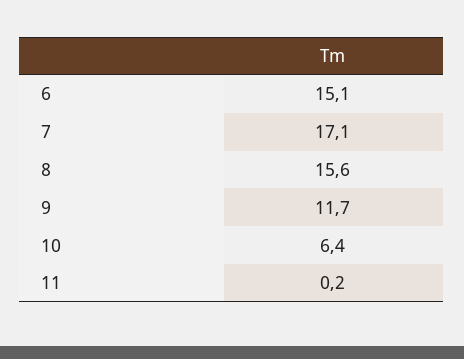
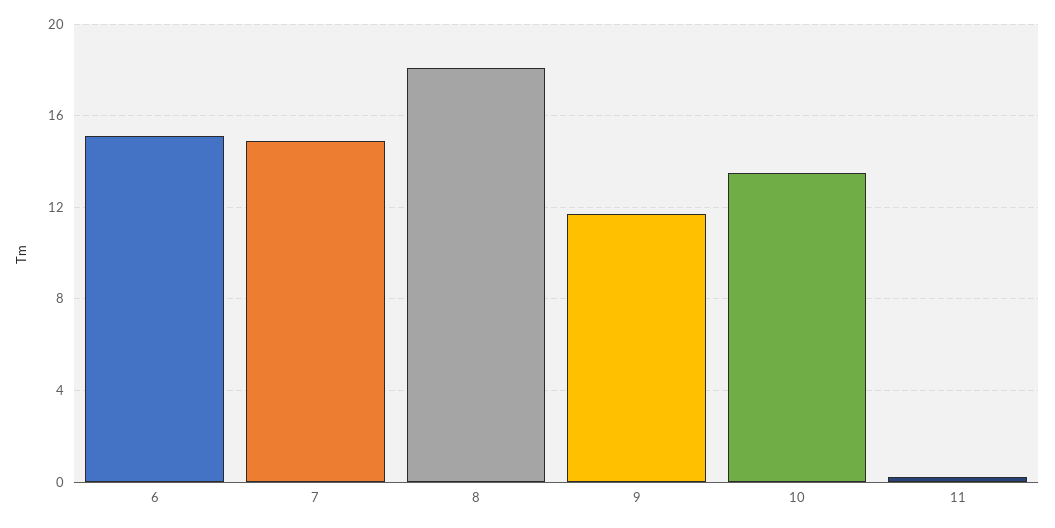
  {
    "6": 15.1,
-   "7": 17.1,
+   "7": 15,
-   "8": 15.6,
+   "8": 18,
    "9": 11.7,
-   "10": 6.4,
+   "10": 13.5,
    "11": 0.2
  }

